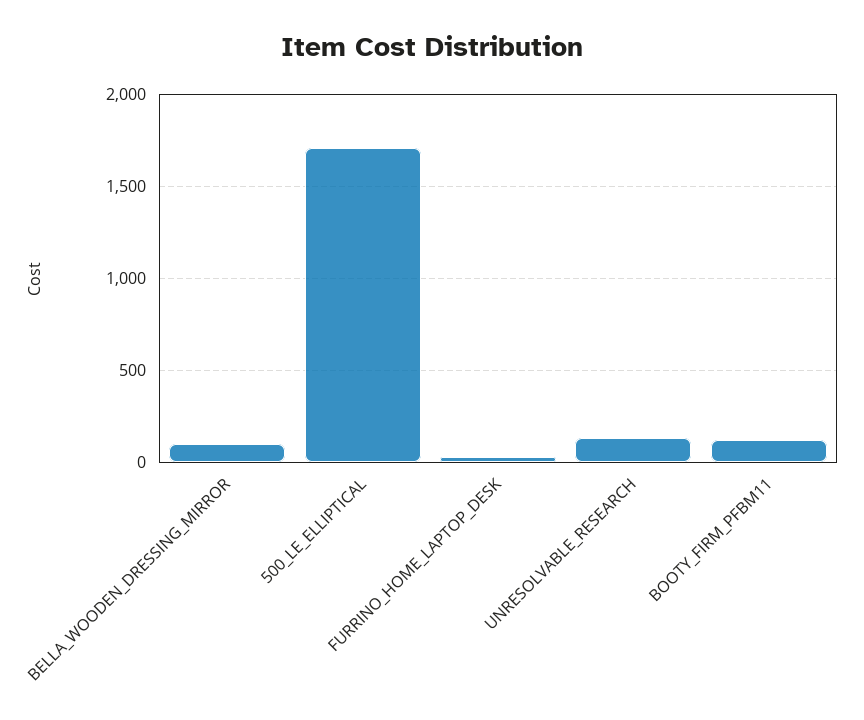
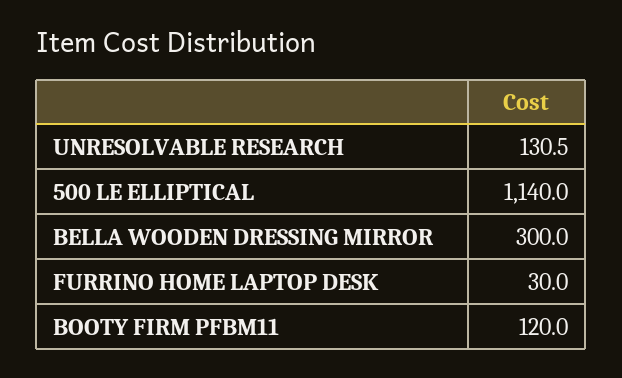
  {
-   "BELLA_WOODEN_DRESSING_MIRROR": 100,
+   "BELLA_WOODEN_DRESSING_MIRROR": 300,
-   "500_LE_ELLIPTICAL": 1700,
+   "500_LE_ELLIPTICAL": 1140,
    "FURRINO_HOME_LAPTOP_DESK": 30,
    "UNRESOLVABLE_RESEARCH": 130.5,
    "BOOTY_FIRM_PFBM11": 120
  }

